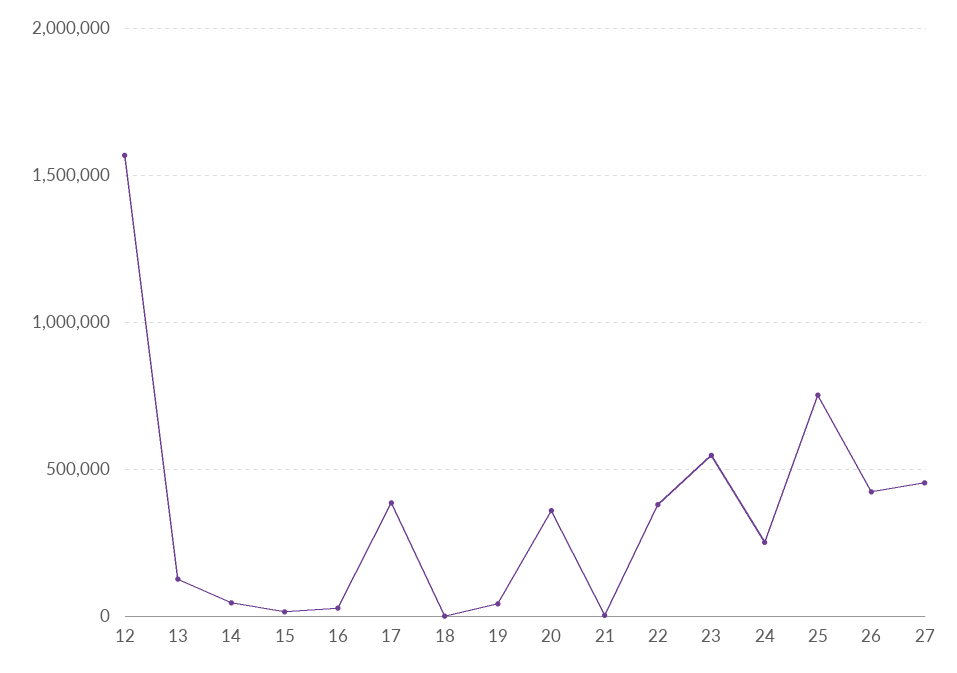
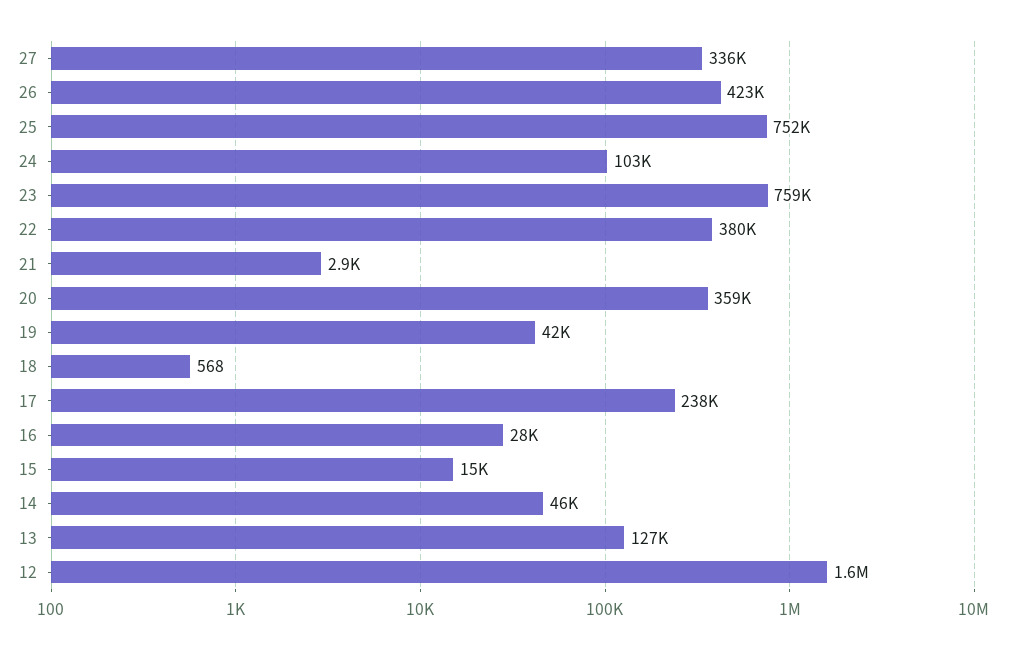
  {
    "12": 1600000,
    "13": 127000,
    "14": 46000,
    "15": 15000,
    "16": 28000,
-   "17": 400000,
+   "17": 238000,
    "18": 568,
    "19": 42000,
    "20": 359000,
    "21": 2900,
    "22": 380000,
-   "23": 550000,
+   "23": 759000,
-   "24": 250000,
+   "24": 103000,
    "25": 752000,
    "26": 423000,
-   "27": 450000
+   "27": 336000
  }

